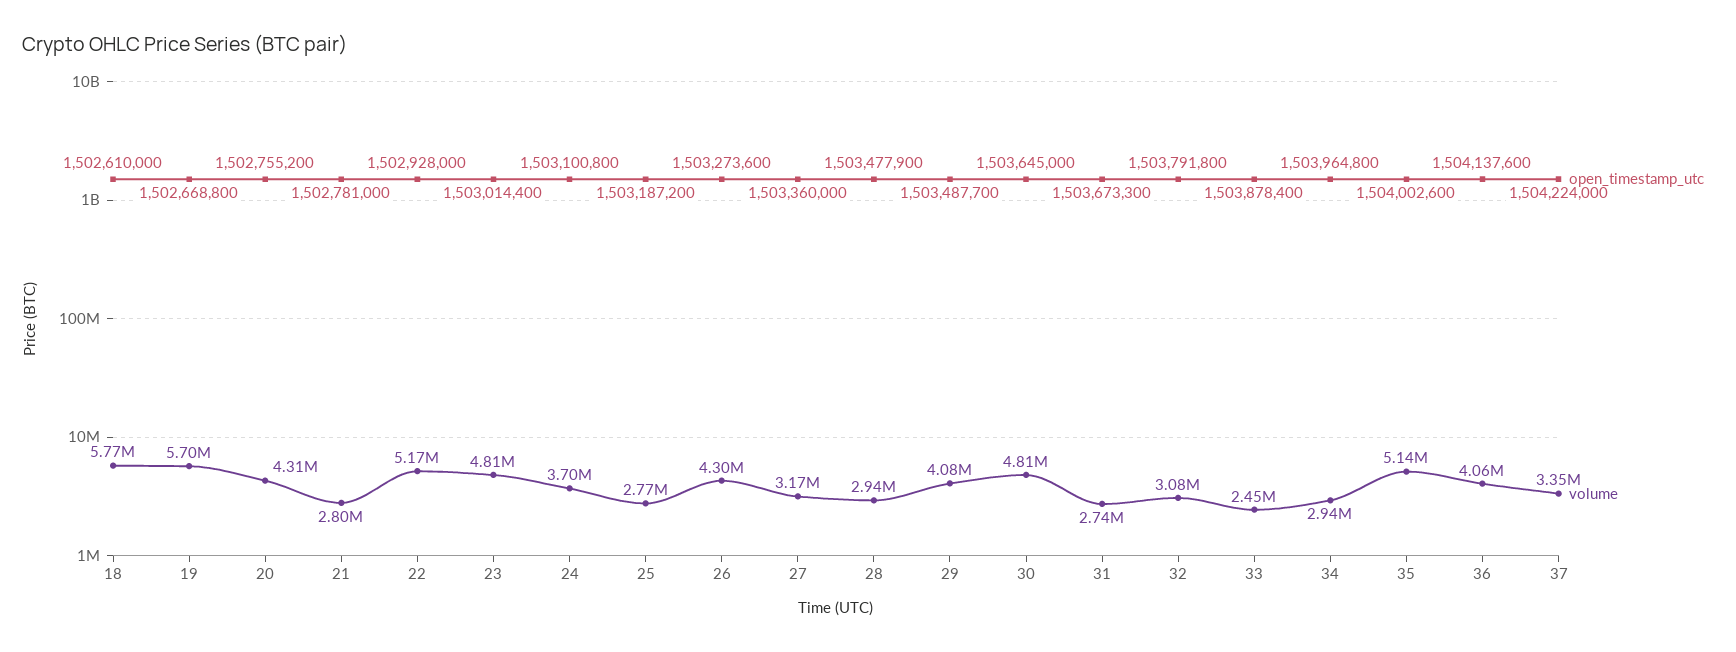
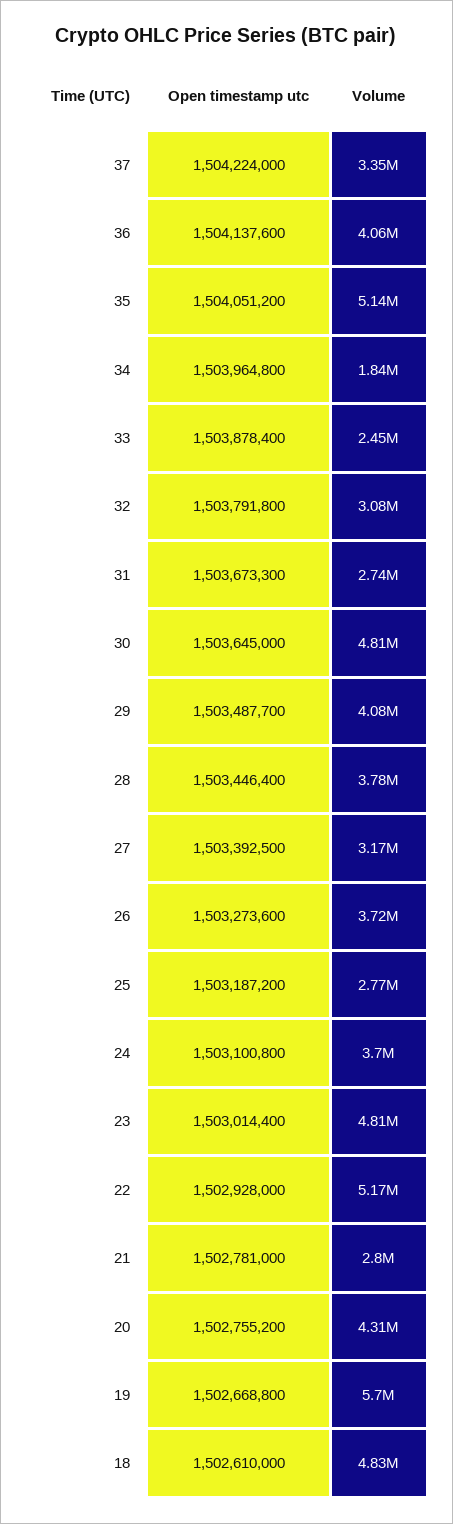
  {
    "open_timestamp_utc": {
      "18": 1502610000,
      "19": 1502668800,
      "20": 1502755200,
      "21": 1502781000,
      "22": 1502928000,
      "23": 1503014400,
      "24": 1503100800,
      "25": 1503187200,
      "26": 1503273600,
-     "27": 1503360000,
+     "27": 1503392500,
-     "28": 1503477900,
+     "28": 1503446400,
      "29": 1503487700,
      "30": 1503645000,
      "31": 1503673300,
      "32": 1503791800,
      "33": 1503878400,
      "34": 1503964800,
-     "35": 1504002600,
+     "35": 1504051200,
      "36": 1504137600,
      "37": 1504224000
    },
    "volume": {
-     "18": 5770000,
+     "18": 4830000,
      "19": 5700000,
      "20": 4310000,
      "21": 2800000,
      "22": 5170000,
      "23": 4810000,
      "24": 3700000,
      "25": 2770000,
-     "26": 4300000,
+     "26": 3720000,
      "27": 3170000,
-     "28": 2940000,
+     "28": 3780000,
      "29": 4080000,
      "30": 4810000,
      "31": 2740000,
      "32": 3080000,
      "33": 2450000,
-     "34": 2940000,
+     "34": 1840000,
      "35": 5140000,
      "36": 4060000,
      "37": 3350000
    }
  }

